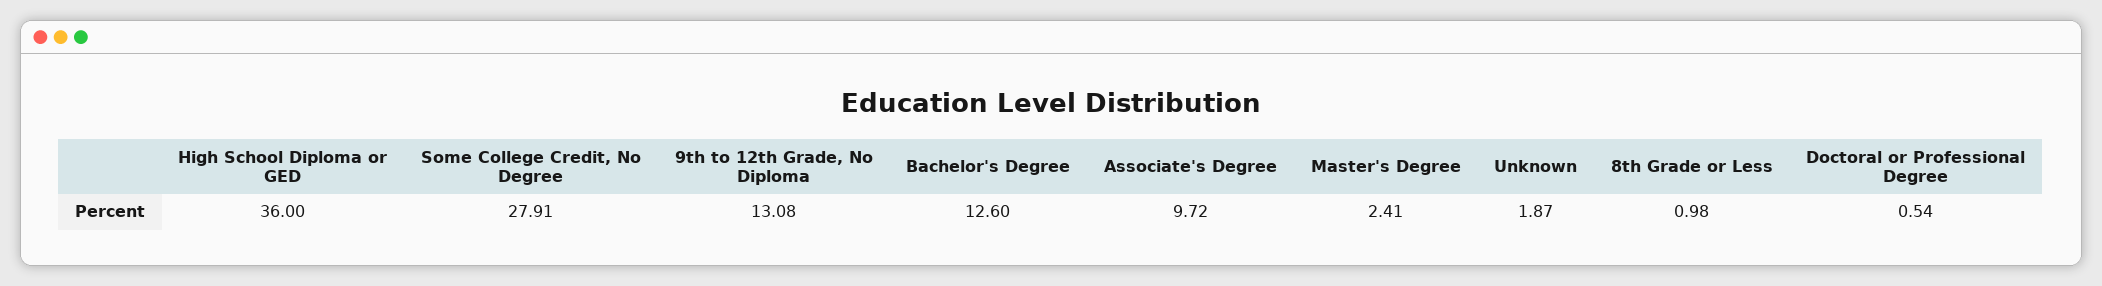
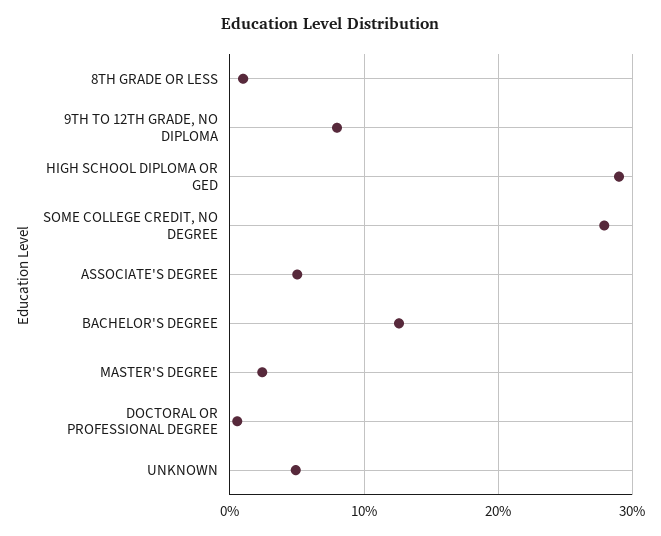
  {
-   "High School Diploma or GED": 36,
+   "High School Diploma or GED": 29,
    "Some College Credit, No Degree": 27.91,
-   "9th to 12th Grade, No Diploma": 13.08,
+   "9th to 12th Grade, No Diploma": 8,
    "Bachelor's Degree": 12.6,
-   "Associate's Degree": 9.72,
+   "Associate's Degree": 5,
    "Master's Degree": 2.41,
-   "Unknown": 1.87,
+   "Unknown": 5,
    "8th Grade or Less": 0.98,
    "Doctoral or Professional Degree": 0.54
  }

